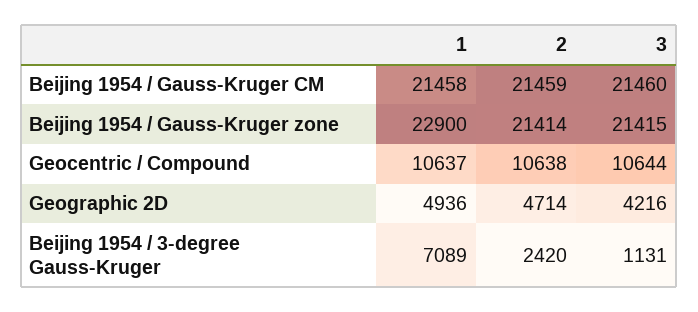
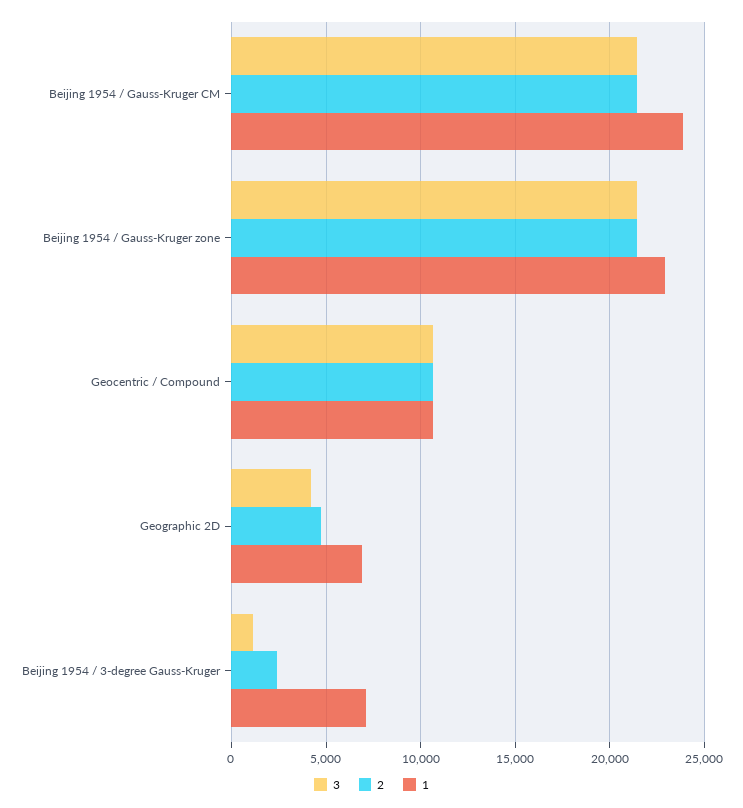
  {
    "1": {
-     "Beijing 1954 / Gauss-Kruger CM": 21458,
+     "Beijing 1954 / Gauss-Kruger CM": 24000,
      "Beijing 1954 / Gauss-Kruger zone": 22900,
      "Geocentric / Compound": 10637,
-     "Geographic 2D": 4936,
+     "Geographic 2D": 7000,
      "Beijing 1954 / 3-degree Gauss-Kruger": 7089
    },
    "2": {
      "Beijing 1954 / Gauss-Kruger CM": 21459,
      "Beijing 1954 / Gauss-Kruger zone": 21414,
      "Geocentric / Compound": 10638,
      "Geographic 2D": 4714,
      "Beijing 1954 / 3-degree Gauss-Kruger": 2420
    },
    "3": {
      "Beijing 1954 / Gauss-Kruger CM": 21460,
      "Beijing 1954 / Gauss-Kruger zone": 21415,
      "Geocentric / Compound": 10644,
      "Geographic 2D": 4216,
      "Beijing 1954 / 3-degree Gauss-Kruger": 1131
    }
  }

